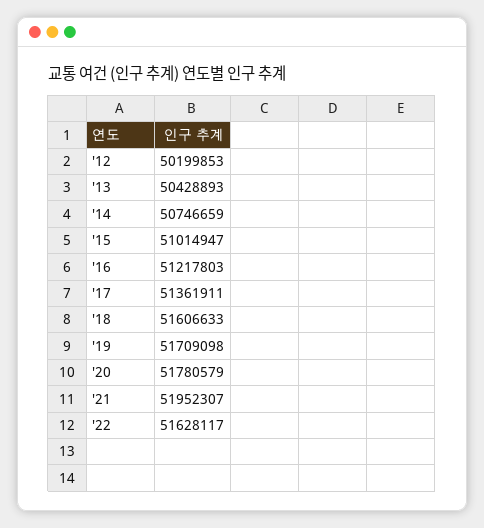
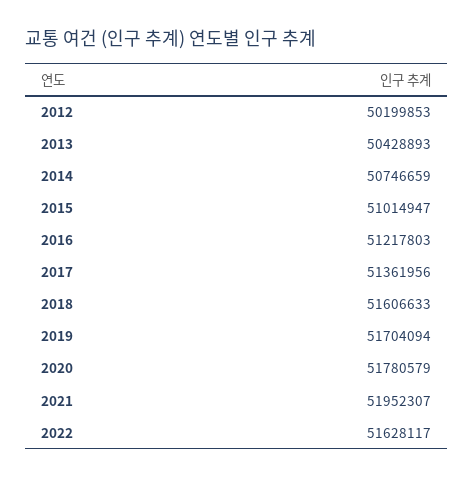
  {
    "'12": 50199853,
    "'13": 50428893,
    "'14": 50746659,
    "'15": 51014947,
    "'16": 51217803,
-   "'17": 51361911,
+   "'17": 51361956,
    "'18": 51606633,
-   "'19": 51709098,
+   "'19": 51704094,
    "'20": 51780579,
    "'21": 51952307,
    "'22": 51628117
  }

